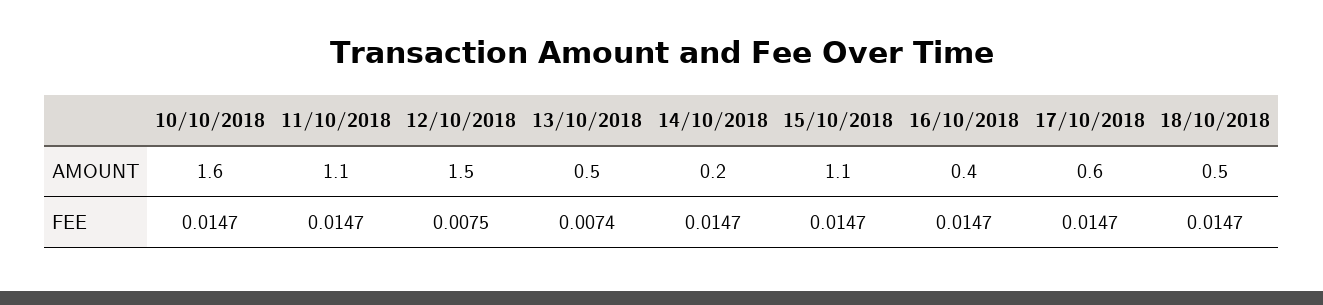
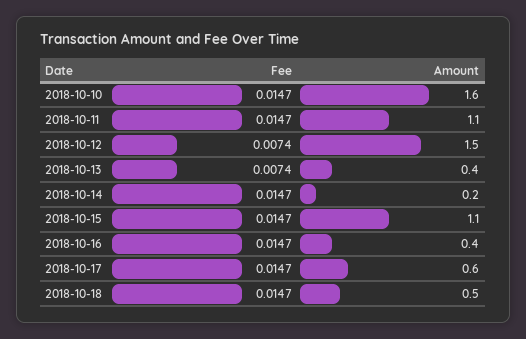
  {
    "10/10/2018": {
      "AMOUNT": 1.6,
      "FEE": 0.0147
    },
    "11/10/2018": {
      "AMOUNT": 1.1,
      "FEE": 0.0147
    },
    "12/10/2018": {
      "AMOUNT": 1.5,
-     "FEE": 0.0075
+     "FEE": 0.0074
    },
    "13/10/2018": {
-     "AMOUNT": 0.5,
+     "AMOUNT": 0.4,
      "FEE": 0.0074
    },
    "14/10/2018": {
      "AMOUNT": 0.2,
      "FEE": 0.0147
    },
    "15/10/2018": {
      "AMOUNT": 1.1,
      "FEE": 0.0147
    },
    "16/10/2018": {
      "AMOUNT": 0.4,
      "FEE": 0.0147
    },
    "17/10/2018": {
      "AMOUNT": 0.6,
      "FEE": 0.0147
    },
    "18/10/2018": {
      "AMOUNT": 0.5,
      "FEE": 0.0147
    }
  }

